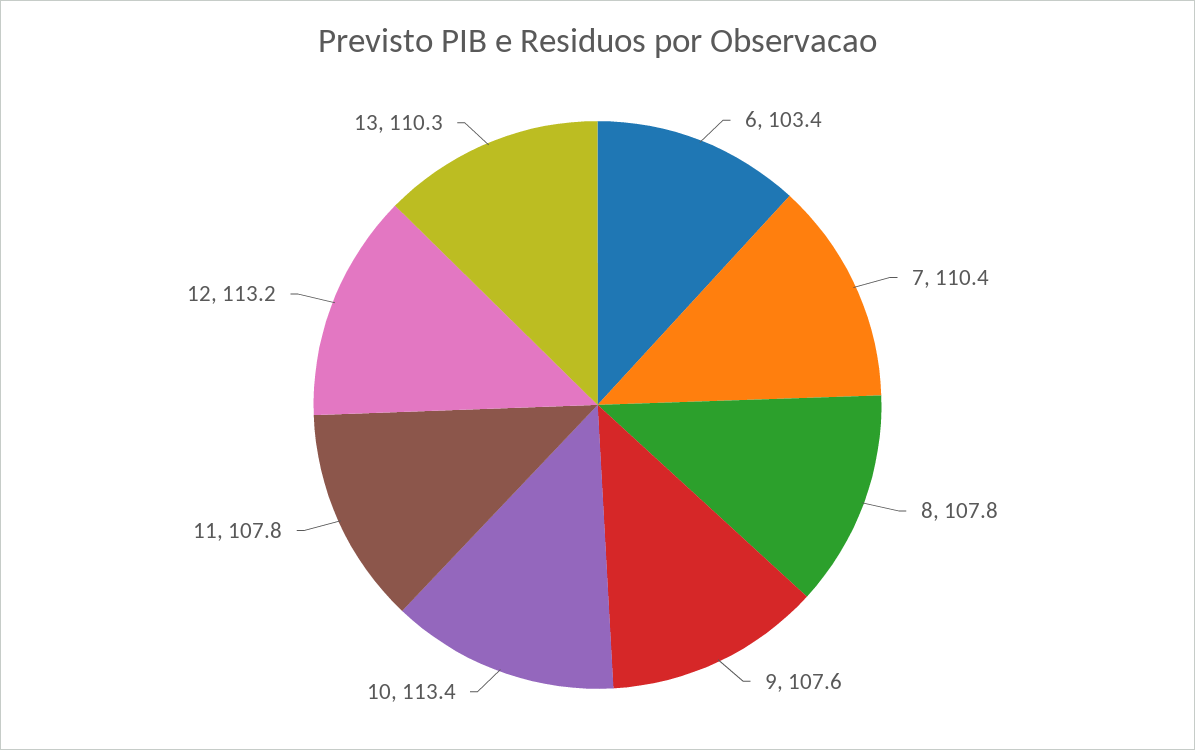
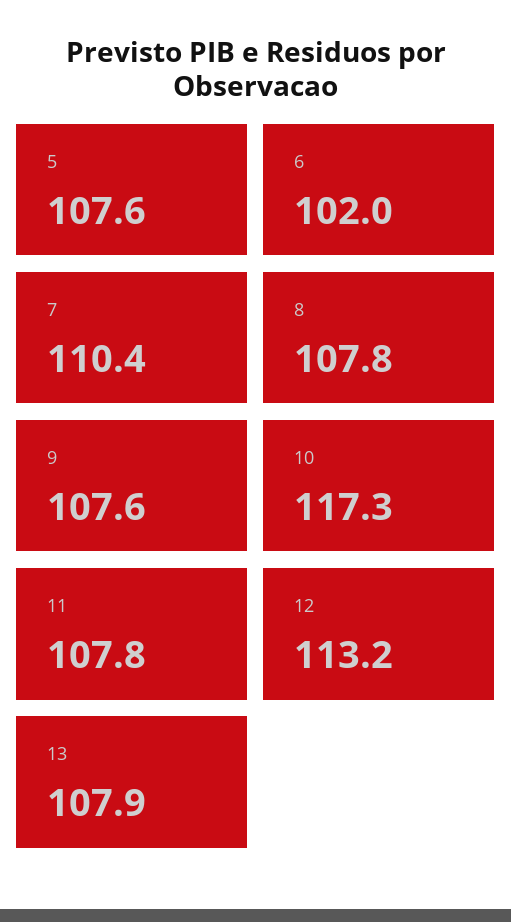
  {
-   "6": 103.4,
+   "6": 102,
    "7": 110.4,
    "8": 107.8,
    "9": 107.6,
-   "10": 113.4,
+   "10": 117.3,
    "11": 107.8,
    "12": 113.2,
-   "13": 110.3
+   "13": 107.9,
+   "5": 107.6
  }

